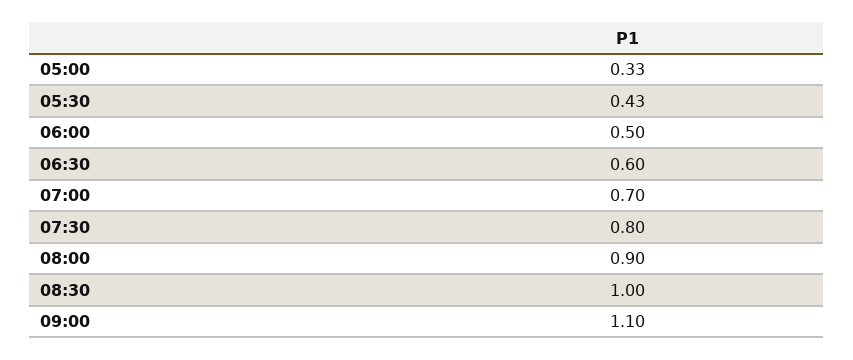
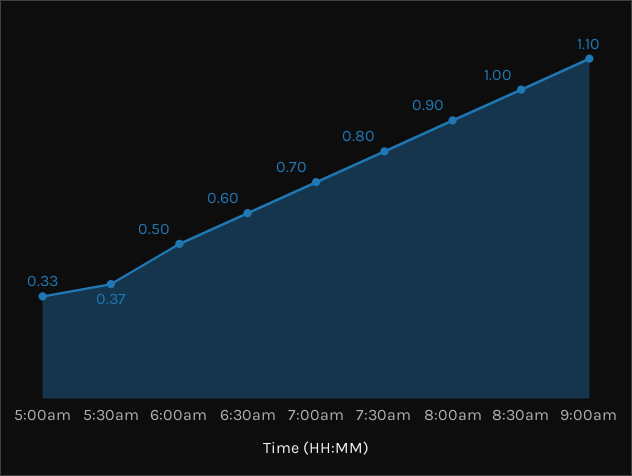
  {
    "05:00": 0.33,
-   "05:30": 0.43,
+   "05:30": 0.37,
    "06:00": 0.5,
    "06:30": 0.6,
    "07:00": 0.7,
    "07:30": 0.8,
    "08:00": 0.9,
    "08:30": 1,
    "09:00": 1.1
  }

